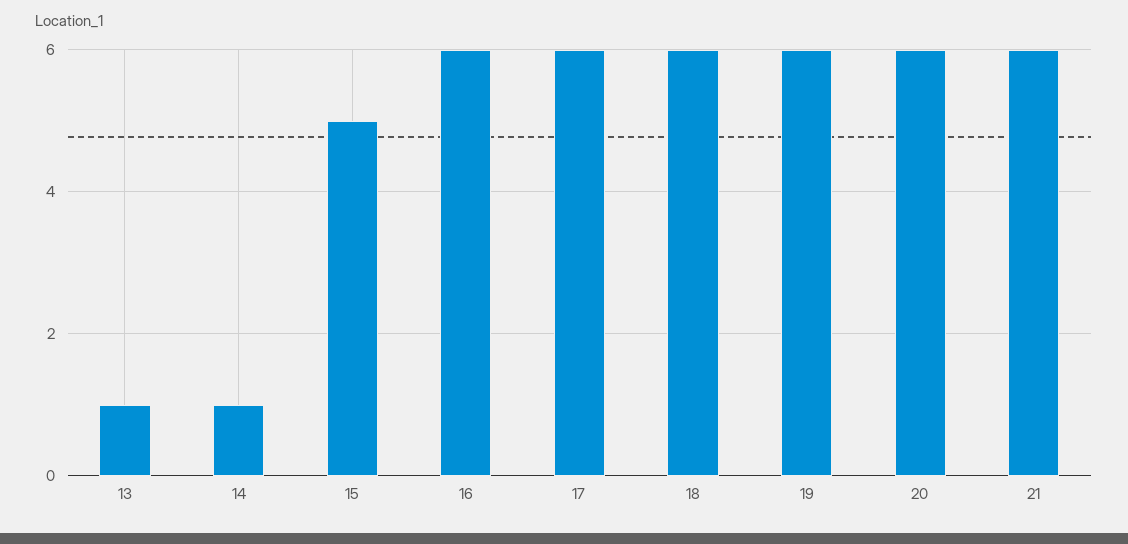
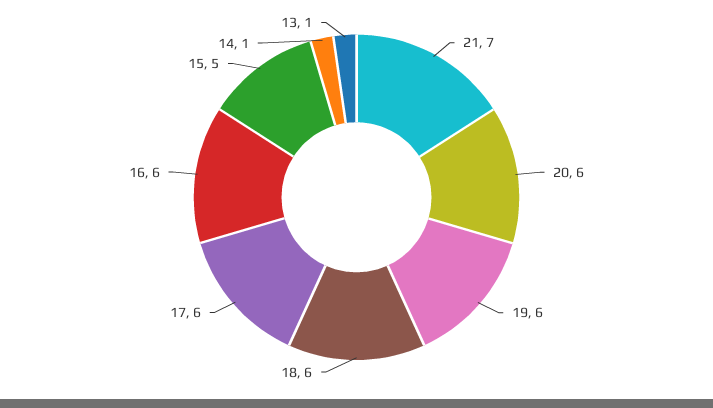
  {
    "13": 1,
    "14": 1,
    "15": 5,
    "16": 6,
    "17": 6,
    "18": 6,
    "19": 6,
    "20": 6,
-   "21": 6
+   "21": 7
  }

